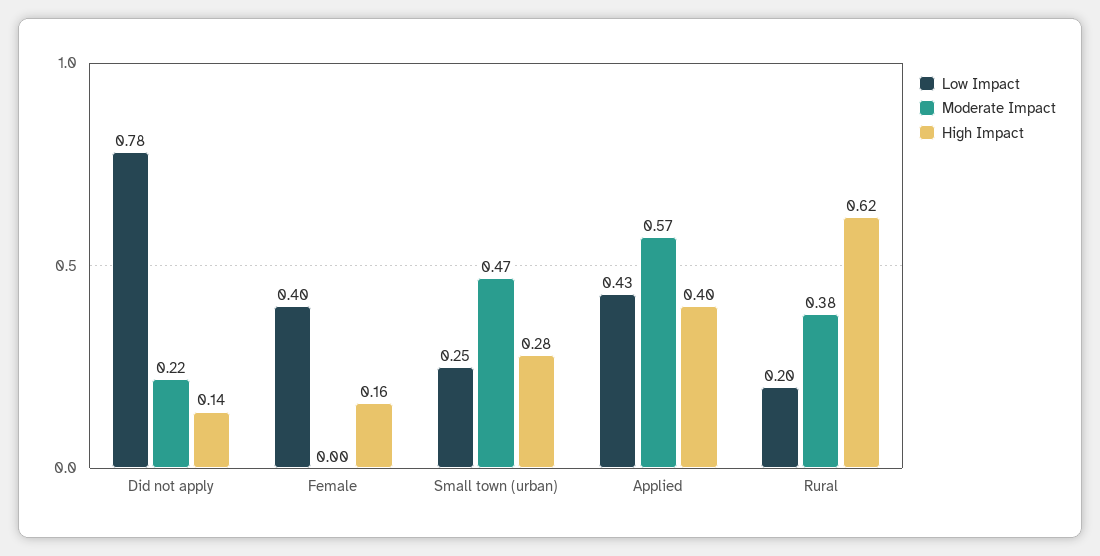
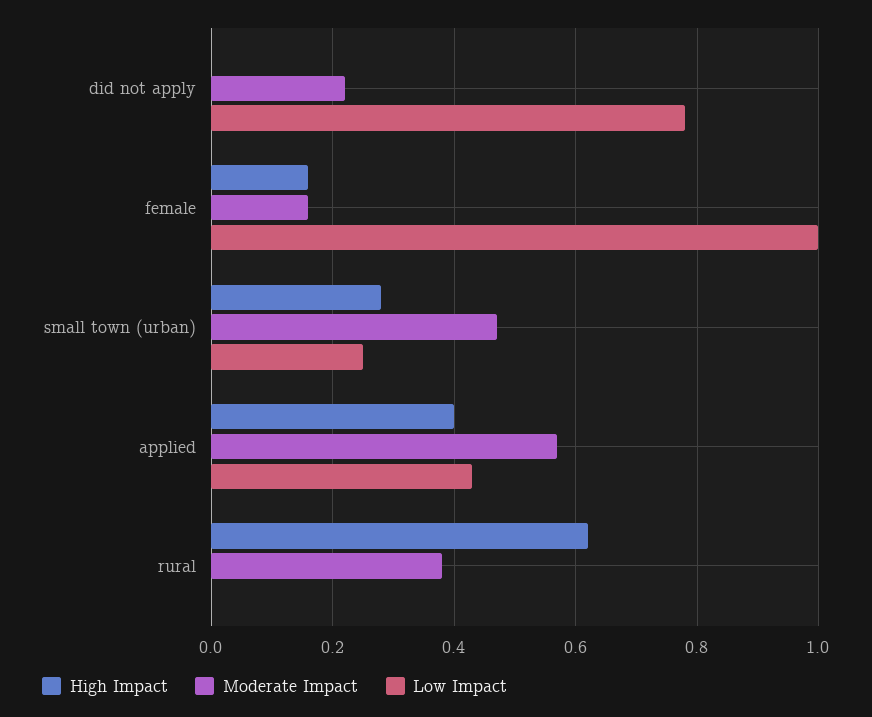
  {
    "Low Impact": {
      "Did not apply": 0.78,
-     "Female": 0.4,
+     "Female": 1,
      "Small town (urban)": 0.25,
      "Applied": 0.43,
-     "Rural": 0.2
+     "Rural": 0
    },
    "Moderate Impact": {
      "Did not apply": 0.22,
-     "Female": 0,
+     "Female": 0.15,
      "Small town (urban)": 0.47,
      "Applied": 0.57,
      "Rural": 0.38
    },
    "High Impact": {
-     "Did not apply": 0.14,
+     "Did not apply": 0,
      "Female": 0.16,
      "Small town (urban)": 0.28,
      "Applied": 0.4,
      "Rural": 0.62
    }
  }

